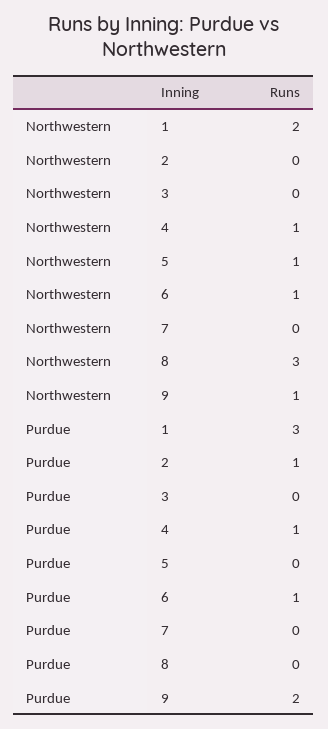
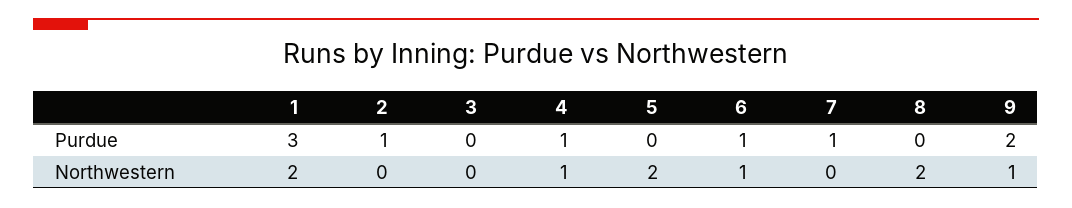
  {
    "Northwestern": {
      "1": 2,
      "2": 0,
      "3": 0,
      "4": 1,
-     "5": 1,
+     "5": 2,
      "6": 1,
      "7": 0,
-     "8": 3,
+     "8": 2,
      "9": 1
    },
    "Purdue": {
      "1": 3,
      "2": 1,
      "3": 0,
      "4": 1,
      "5": 0,
      "6": 1,
-     "7": 0,
+     "7": 1,
      "8": 0,
      "9": 2
    }
  }

